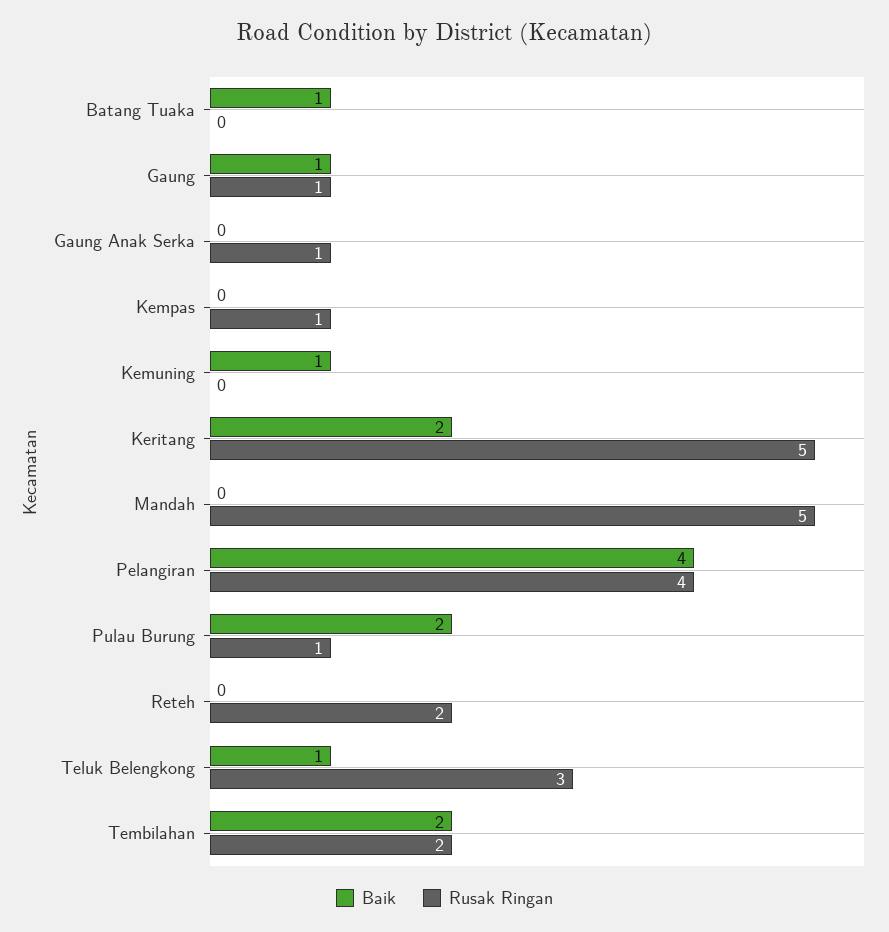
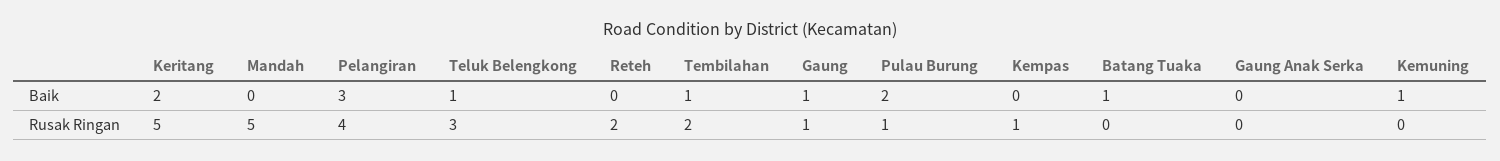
  {
    "Baik": {
      "Batang Tuaka": 1,
      "Gaung": 1,
      "Gaung Anak Serka": 0,
      "Kempas": 0,
      "Kemuning": 1,
      "Keritang": 2,
      "Mandah": 0,
-     "Pelangiran": 4,
+     "Pelangiran": 3,
      "Pulau Burung": 2,
      "Reteh": 0,
      "Teluk Belengkong": 1,
-     "Tembilahan": 2
+     "Tembilahan": 1
    },
    "Rusak Ringan": {
      "Batang Tuaka": 0,
      "Gaung": 1,
-     "Gaung Anak Serka": 1,
+     "Gaung Anak Serka": 0,
      "Kempas": 1,
      "Kemuning": 0,
      "Keritang": 5,
      "Mandah": 5,
      "Pelangiran": 4,
      "Pulau Burung": 1,
      "Reteh": 2,
      "Teluk Belengkong": 3,
      "Tembilahan": 2
    }
  }

